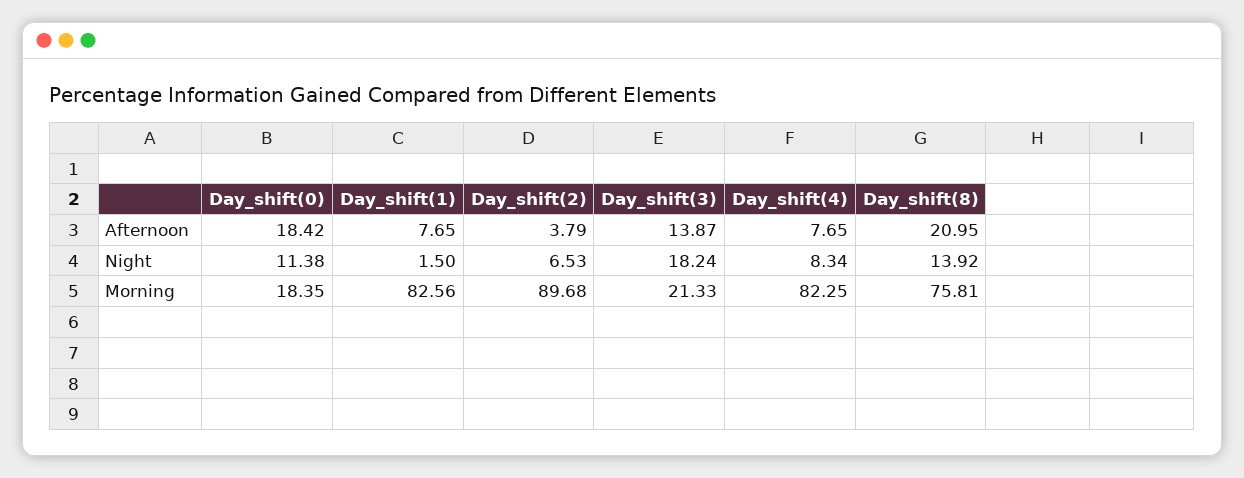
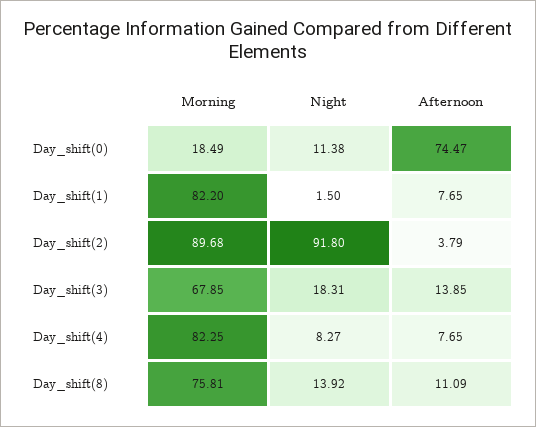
  {
    "Day_shift(0)": {
-     "Afternoon": 18.42,
+     "Afternoon": 74.47,
      "Night": 11.38,
-     "Morning": 18.35
+     "Morning": 18.49
    },
    "Day_shift(1)": {
      "Afternoon": 7.65,
      "Night": 1.5,
-     "Morning": 82.56
+     "Morning": 82.2
    },
    "Day_shift(2)": {
      "Afternoon": 3.79,
-     "Night": 6.53,
+     "Night": 91.8,
      "Morning": 89.68
    },
    "Day_shift(3)": {
-     "Afternoon": 13.87,
+     "Afternoon": 13.85,
-     "Night": 18.24,
+     "Night": 18.31,
-     "Morning": 21.33
+     "Morning": 67.85
    },
    "Day_shift(4)": {
      "Afternoon": 7.65,
-     "Night": 8.34,
+     "Night": 8.27,
      "Morning": 82.25
    },
    "Day_shift(8)": {
-     "Afternoon": 20.95,
+     "Afternoon": 11.09,
      "Night": 13.92,
      "Morning": 75.81
    }
  }

